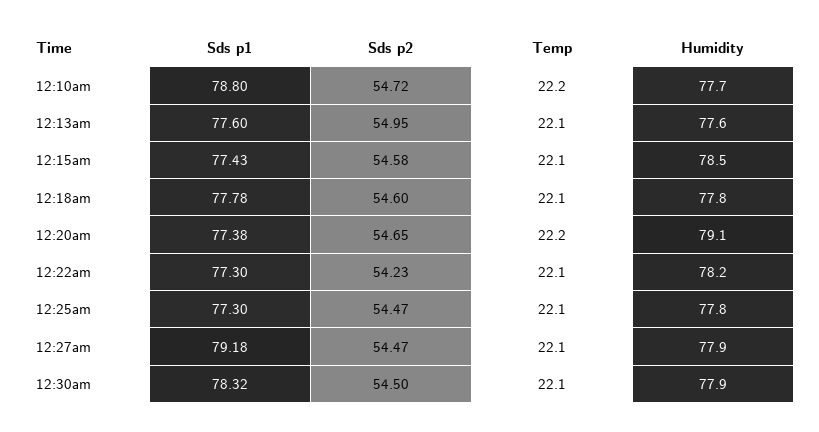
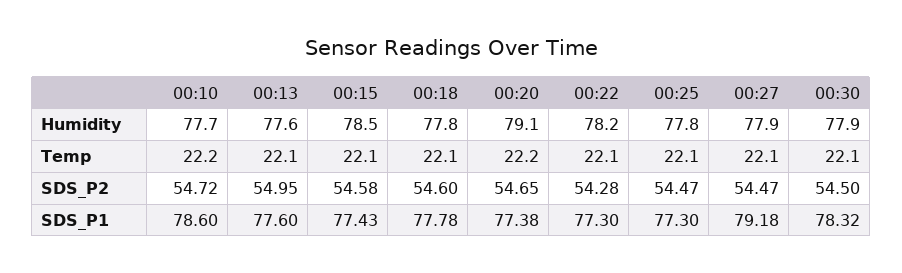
  {
    "Sds p1": {
-     "12:10am": 78.8,
+     "12:10am": 78.6,
      "12:13am": 77.6,
      "12:15am": 77.43,
      "12:18am": 77.78,
      "12:20am": 77.38,
      "12:22am": 77.3,
      "12:25am": 77.3,
      "12:27am": 79.18,
      "12:30am": 78.32
    },
    "Sds p2": {
      "12:10am": 54.72,
      "12:13am": 54.95,
      "12:15am": 54.58,
      "12:18am": 54.6,
      "12:20am": 54.65,
-     "12:22am": 54.23,
+     "12:22am": 54.28,
      "12:25am": 54.47,
      "12:27am": 54.47,
      "12:30am": 54.5
    },
    "Temp": {
      "12:10am": 22.2,
      "12:13am": 22.1,
      "12:15am": 22.1,
      "12:18am": 22.1,
      "12:20am": 22.2,
      "12:22am": 22.1,
      "12:25am": 22.1,
      "12:27am": 22.1,
      "12:30am": 22.1
    },
    "Humidity": {
      "12:10am": 77.7,
      "12:13am": 77.6,
      "12:15am": 78.5,
      "12:18am": 77.8,
      "12:20am": 79.1,
      "12:22am": 78.2,
      "12:25am": 77.8,
      "12:27am": 77.9,
      "12:30am": 77.9
    }
  }

